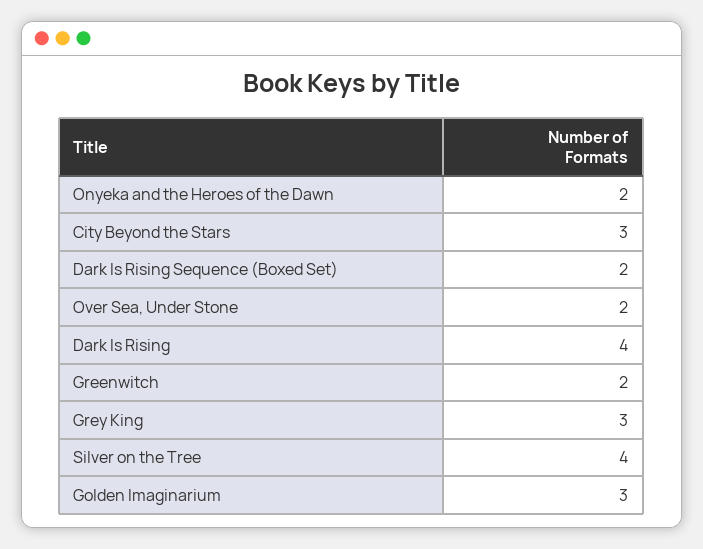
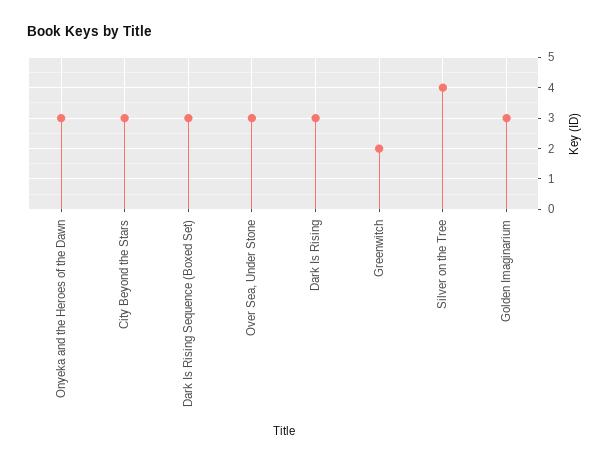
  {
-   "Onyeka and the Heroes of the Dawn": 2,
+   "Onyeka and the Heroes of the Dawn": 3,
    "City Beyond the Stars": 3,
-   "Dark Is Rising Sequence (Boxed Set)": 2,
+   "Dark Is Rising Sequence (Boxed Set)": 3,
-   "Over Sea, Under Stone": 2,
+   "Over Sea, Under Stone": 3,
-   "Dark Is Rising": 4,
+   "Dark Is Rising": 3,
    "Greenwitch": 2,
-   "Grey King": 3,
    "Silver on the Tree": 4,
    "Golden Imaginarium": 3
  }

